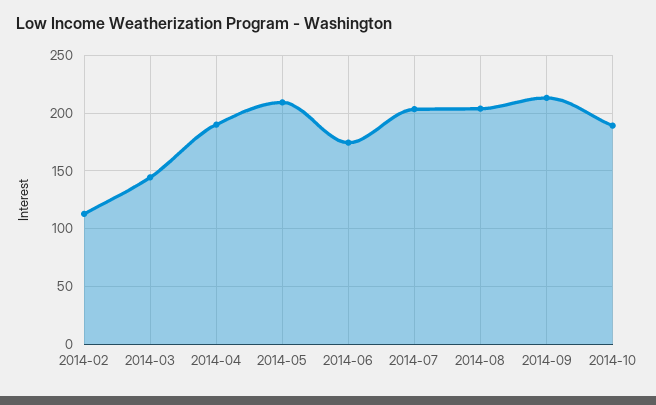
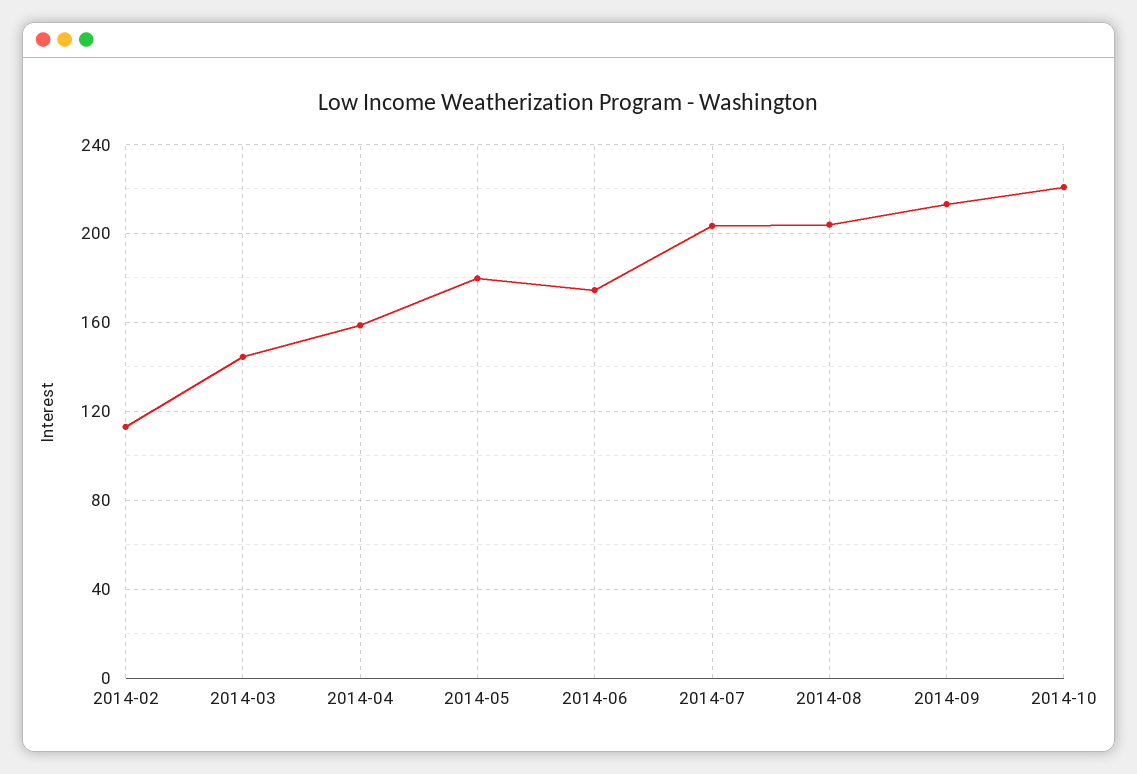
  {
    "2014-02": 115,
    "2014-03": 145,
-   "2014-04": 190,
+   "2014-04": 160,
-   "2014-05": 210,
+   "2014-05": 180,
    "2014-06": 175,
    "2014-07": 205,
    "2014-08": 205,
    "2014-09": 215,
-   "2014-10": 190
+   "2014-10": 220
  }

